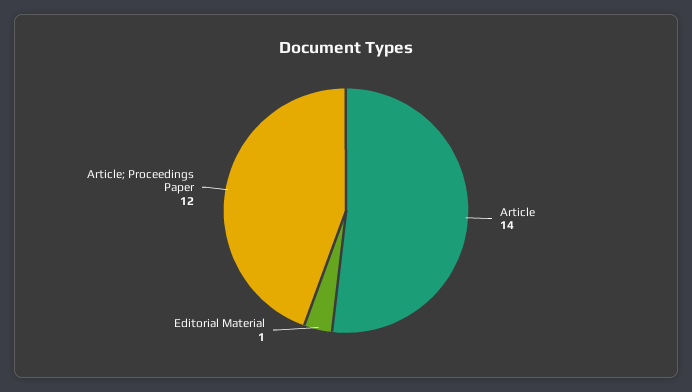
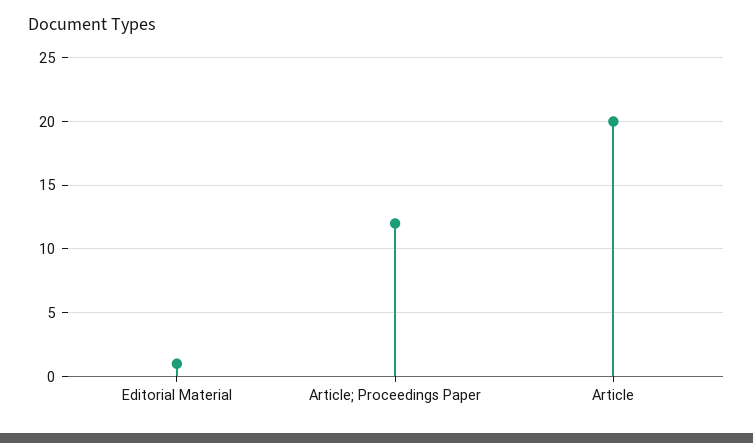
  {
-   "Article": 14,
+   "Article": 20,
    "Editorial Material": 1,
    "Article; Proceedings Paper": 12
  }

